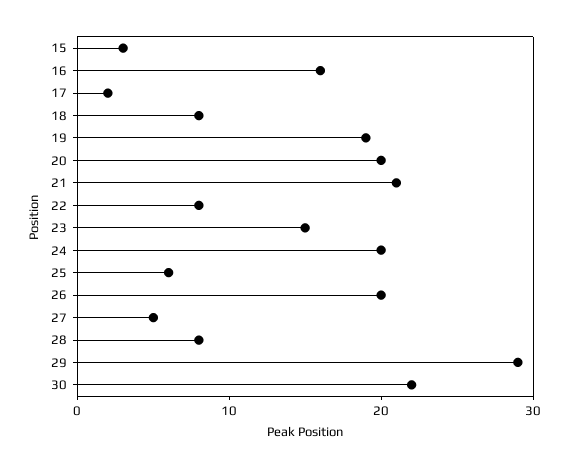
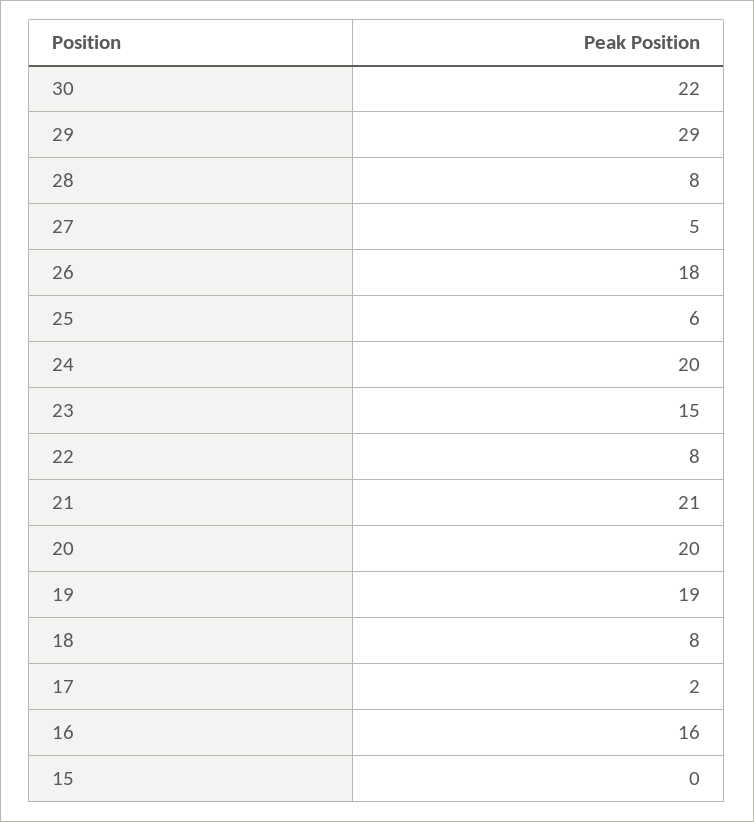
  {
-   "15": 3,
+   "15": 0,
    "16": 16,
    "17": 2,
    "18": 8,
    "19": 19,
    "20": 20,
    "21": 21,
    "22": 8,
    "23": 15,
    "24": 20,
    "25": 6,
-   "26": 20,
+   "26": 18,
    "27": 5,
    "28": 8,
    "29": 29,
    "30": 22
  }

